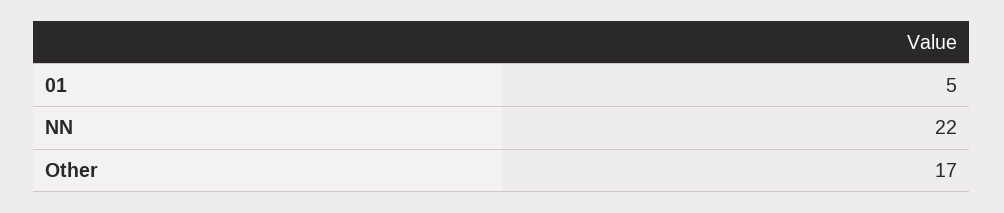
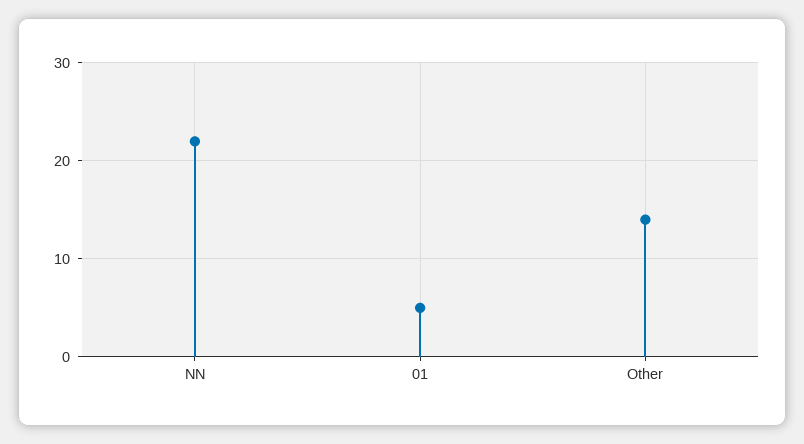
  {
    "01": 5,
    "NN": 22,
-   "Other": 17
+   "Other": 14
  }

